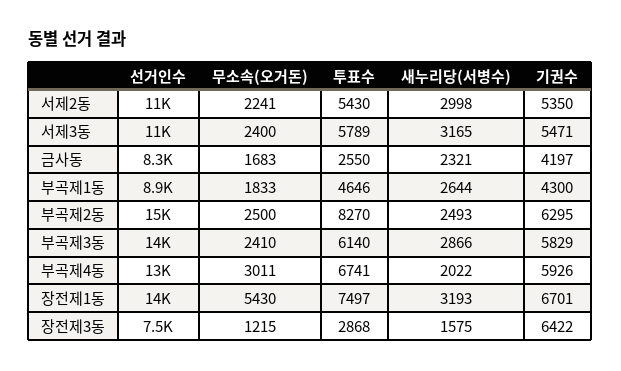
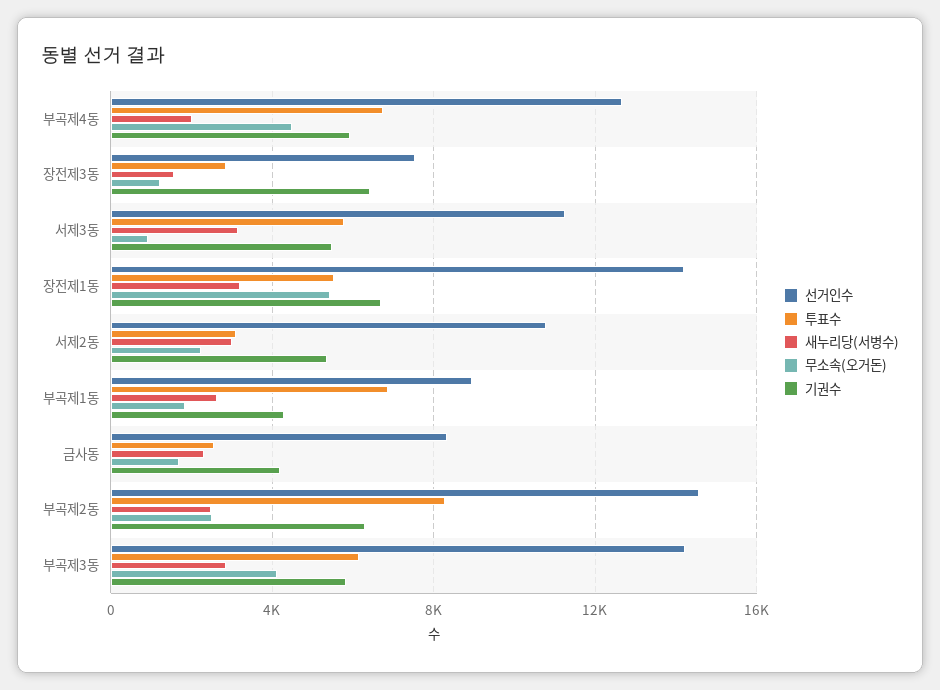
  {
    "선거인수": {
      "서제2동": 11000,
      "서제3동": 11000,
      "금사동": 8300,
      "부곡제1동": 8900,
      "부곡제2동": 15000,
      "부곡제3동": 14000,
      "부곡제4동": 13000,
      "장전제1동": 14000,
      "장전제3동": 7500
    },
    "무소속(오거돈)": {
      "서제2동": 2241,
-     "서제3동": 2400,
+     "서제3동": 1000,
      "금사동": 1683,
      "부곡제1동": 1833,
      "부곡제2동": 2500,
-     "부곡제3동": 2410,
+     "부곡제3동": 4000,
-     "부곡제4동": 3011,
+     "부곡제4동": 4500,
      "장전제1동": 5430,
      "장전제3동": 1215
    },
    "투표수": {
-     "서제2동": 5430,
+     "서제2동": 3000,
      "서제3동": 5789,
      "금사동": 2550,
-     "부곡제1동": 4646,
+     "부곡제1동": 7000,
      "부곡제2동": 8270,
      "부곡제3동": 6140,
      "부곡제4동": 6741,
-     "장전제1동": 7497,
+     "장전제1동": 5500,
      "장전제3동": 2868
    },
    "새누리당(서병수)": {
      "서제2동": 2998,
      "서제3동": 3165,
      "금사동": 2321,
      "부곡제1동": 2644,
      "부곡제2동": 2493,
      "부곡제3동": 2866,
      "부곡제4동": 2022,
      "장전제1동": 3193,
      "장전제3동": 1575
    },
    "기권수": {
      "서제2동": 5350,
      "서제3동": 5471,
      "금사동": 4197,
      "부곡제1동": 4300,
      "부곡제2동": 6295,
      "부곡제3동": 5829,
      "부곡제4동": 5926,
      "장전제1동": 6701,
      "장전제3동": 6422
    }
  }

